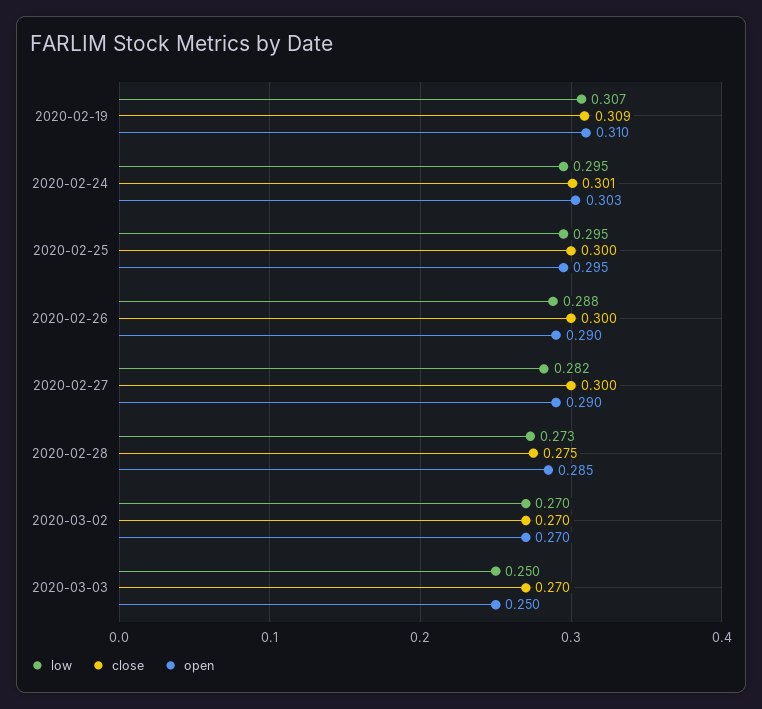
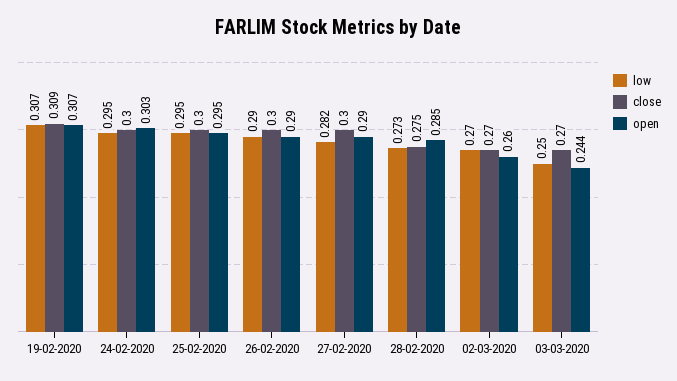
  {
    "low": {
      "2020-02-19": 0.307,
      "2020-02-24": 0.295,
      "2020-02-25": 0.295,
-     "2020-02-26": 0.288,
+     "2020-02-26": 0.29,
      "2020-02-27": 0.282,
      "2020-02-28": 0.273,
      "2020-03-02": 0.27,
      "2020-03-03": 0.25
    },
    "close": {
      "2020-02-19": 0.309,
-     "2020-02-24": 0.301,
+     "2020-02-24": 0.3,
      "2020-02-25": 0.3,
      "2020-02-26": 0.3,
      "2020-02-27": 0.3,
      "2020-02-28": 0.275,
      "2020-03-02": 0.27,
      "2020-03-03": 0.27
    },
    "open": {
-     "2020-02-19": 0.31,
+     "2020-02-19": 0.307,
      "2020-02-24": 0.303,
      "2020-02-25": 0.295,
      "2020-02-26": 0.29,
      "2020-02-27": 0.29,
      "2020-02-28": 0.285,
-     "2020-03-02": 0.27,
+     "2020-03-02": 0.26,
-     "2020-03-03": 0.25
+     "2020-03-03": 0.244
    }
  }

